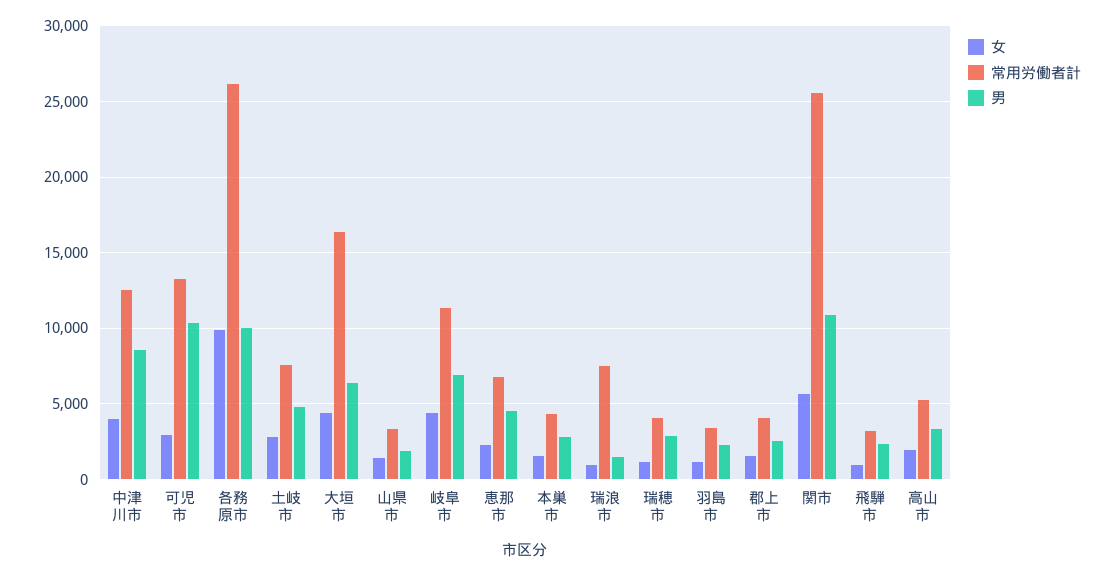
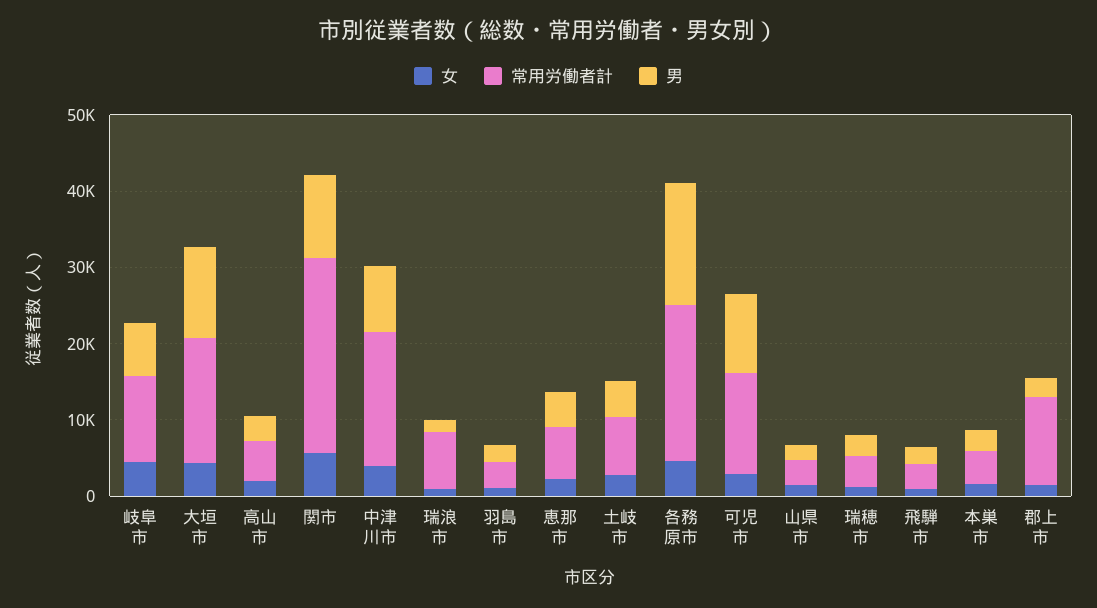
  {
    "女": {
      "中津川市": 4000,
      "可児市": 3000,
-     "各務原市": 10000,
+     "各務原市": 4000,
      "土岐市": 3000,
      "大垣市": 4500,
      "山県市": 1500,
      "岐阜市": 4500,
      "恵那市": 2500,
      "本巣市": 1500,
      "瑞浪市": 1000,
      "瑞穂市": 1000,
      "羽島市": 1000,
      "郡上市": 1500,
      "関市": 5500,
      "飛騨市": 1000,
      "高山市": 2000
    },
    "常用労働者計": {
-     "中津川市": 12500,
+     "中津川市": 18000,
      "可児市": 13500,
-     "各務原市": 26000,
+     "各務原市": 20000,
      "土岐市": 7500,
      "大垣市": 16500,
      "山県市": 3500,
      "岐阜市": 11500,
      "恵那市": 7000,
      "本巣市": 4500,
      "瑞浪市": 7500,
      "瑞穂市": 4000,
      "羽島市": 3500,
-     "郡上市": 4000,
+     "郡上市": 12000,
      "関市": 25500,
      "飛騨市": 3000,
      "高山市": 5500
    },
    "男": {
      "中津川市": 8500,
      "可児市": 10500,
-     "各務原市": 10000,
+     "各務原市": 16000,
      "土岐市": 5000,
-     "大垣市": 6500,
+     "大垣市": 12000,
      "山県市": 2000,
      "岐阜市": 7000,
      "恵那市": 4500,
      "本巣市": 3000,
      "瑞浪市": 1500,
      "瑞穂市": 3000,
      "羽島市": 2500,
      "郡上市": 2500,
      "関市": 11000,
      "飛騨市": 2500,
      "高山市": 3500
    }
  }

